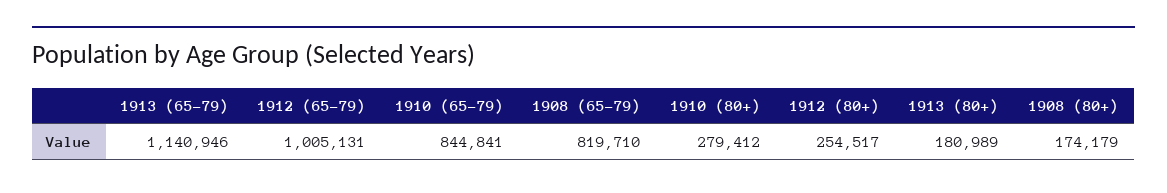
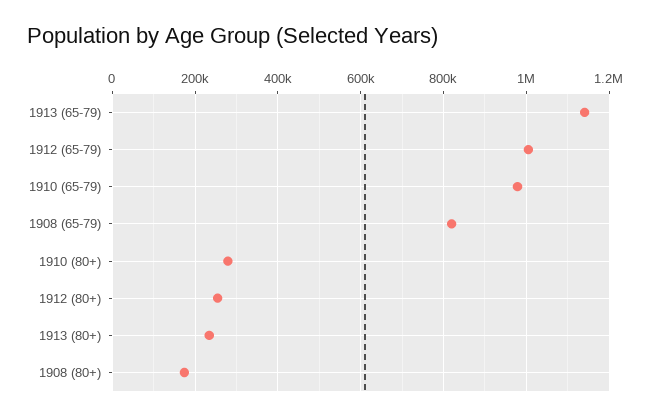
  {
    "1913 (65-79)": 1140946,
    "1912 (65-79)": 1005131,
-   "1910 (65-79)": 844841,
+   "1910 (65-79)": 980000,
    "1908 (65-79)": 819710,
    "1910 (80+)": 279412,
    "1912 (80+)": 254517,
-   "1913 (80+)": 180989,
+   "1913 (80+)": 240000,
    "1908 (80+)": 174179
  }

